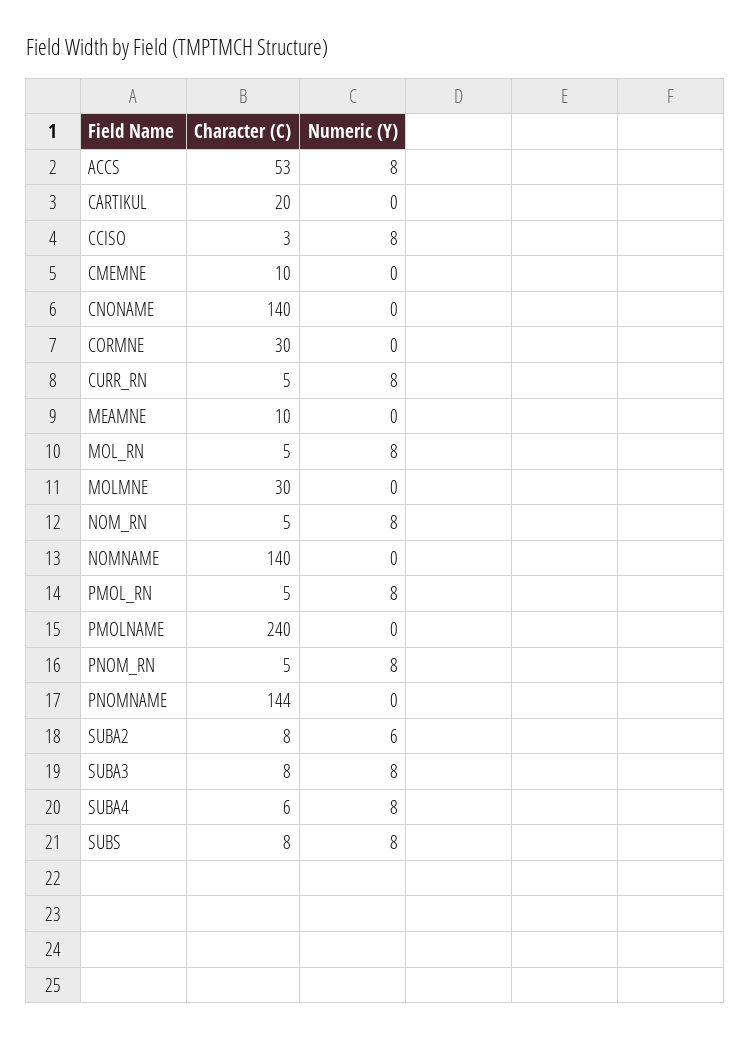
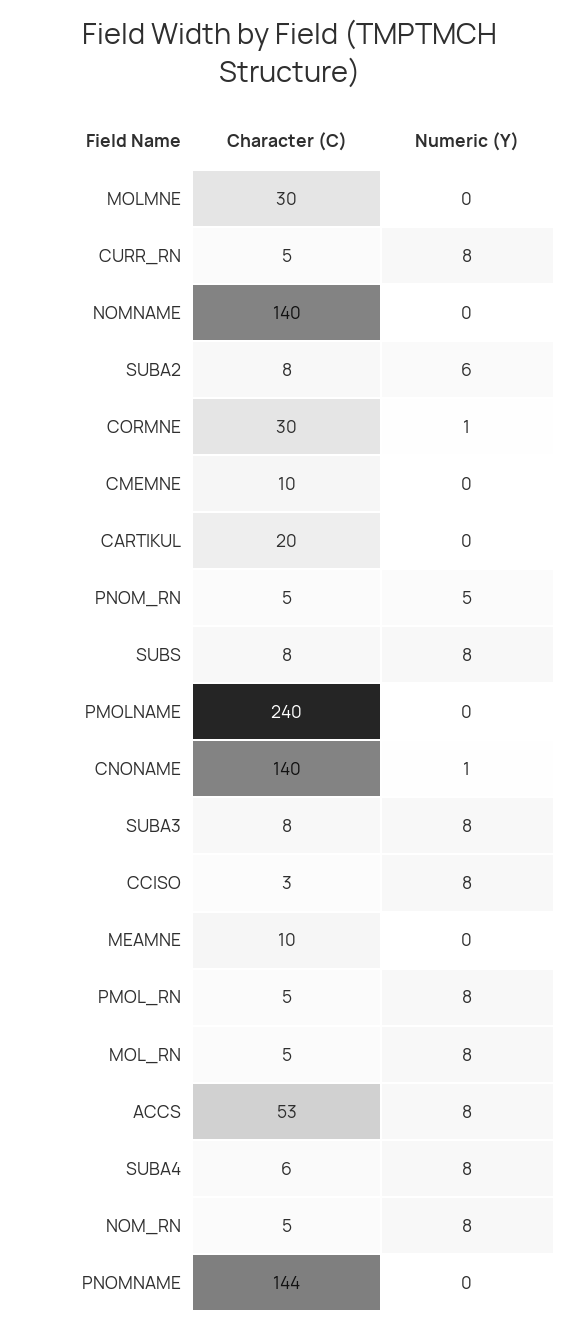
  {
    "Character (C)": {
      "ACCS": 53,
      "CARTIKUL": 20,
      "CCISO": 3,
      "CMEMNE": 10,
      "CNONAME": 140,
      "CORMNE": 30,
      "CURR_RN": 5,
      "MEAMNE": 10,
      "MOL_RN": 5,
      "MOLMNE": 30,
      "NOM_RN": 5,
      "NOMNAME": 140,
      "PMOL_RN": 5,
      "PMOLNAME": 240,
      "PNOM_RN": 5,
      "PNOMNAME": 144,
      "SUBA2": 8,
      "SUBA3": 8,
      "SUBA4": 6,
      "SUBS": 8
    },
    "Numeric (Y)": {
      "ACCS": 8,
      "CARTIKUL": 0,
      "CCISO": 8,
      "CMEMNE": 0,
-     "CNONAME": 0,
+     "CNONAME": 1,
-     "CORMNE": 0,
+     "CORMNE": 1,
      "CURR_RN": 8,
      "MEAMNE": 0,
      "MOL_RN": 8,
      "MOLMNE": 0,
      "NOM_RN": 8,
      "NOMNAME": 0,
      "PMOL_RN": 8,
      "PMOLNAME": 0,
-     "PNOM_RN": 8,
+     "PNOM_RN": 5,
      "PNOMNAME": 0,
      "SUBA2": 6,
      "SUBA3": 8,
      "SUBA4": 8,
      "SUBS": 8
    }
  }

